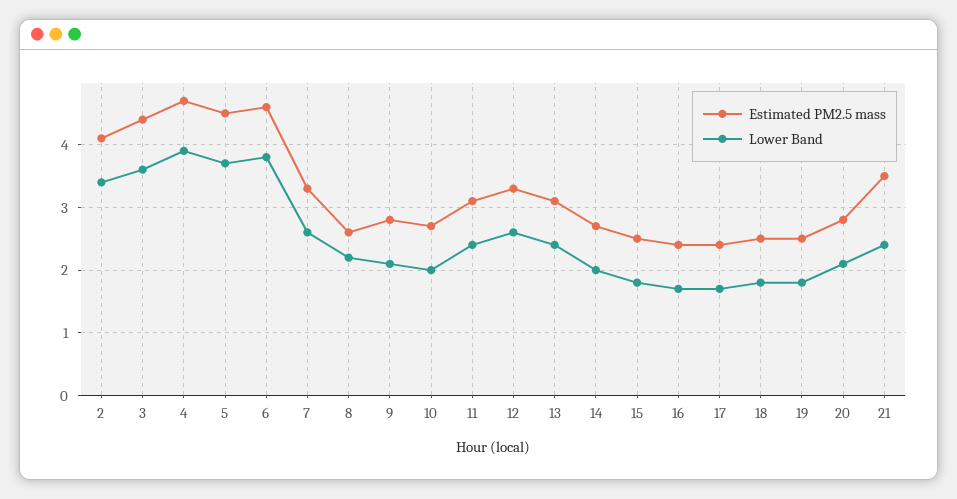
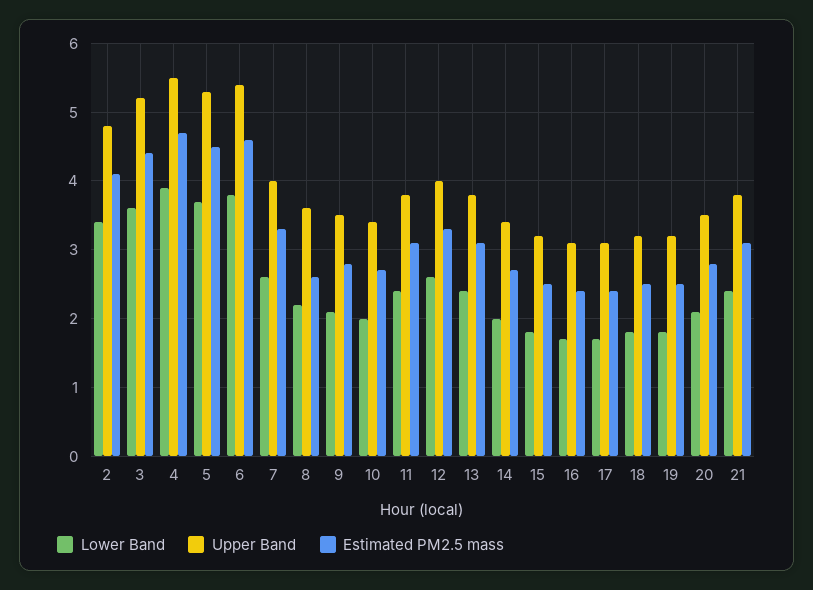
  {
    "Estimated PM2.5 mass": {
      "2": 4.1,
      "3": 4.4,
      "4": 4.7,
      "5": 4.5,
      "6": 4.6,
      "7": 3.3,
      "8": 2.6,
      "9": 2.8,
      "10": 2.7,
      "11": 3.1,
      "12": 3.3,
      "13": 3.1,
      "14": 2.7,
      "15": 2.5,
      "16": 2.4,
      "17": 2.4,
      "18": 2.5,
      "19": 2.5,
      "20": 2.8,
-     "21": 3.5
+     "21": 3.1
    },
    "Lower Band": {
      "2": 3.4,
      "3": 3.6,
      "4": 3.9,
      "5": 3.7,
      "6": 3.8,
      "7": 2.6,
      "8": 2.2,
      "9": 2.1,
      "10": 2,
      "11": 2.4,
      "12": 2.6,
      "13": 2.4,
      "14": 2,
      "15": 1.8,
      "16": 1.7,
      "17": 1.7,
      "18": 1.8,
      "19": 1.8,
      "20": 2.1,
      "21": 2.4
-   }
+   },
+   "Upper Band": {
+     "2": 4.8,
+     "3": 5.2,
+     "4": 5.5,
+     "5": 5.3,
+     "6": 5.4,
+     "7": 4,
+     "8": 3.6,
+     "9": 3.5,
+     "10": 3.4,
+     "11": 3.8,
+     "12": 4,
+     "13": 3.8,
+     "14": 3.4,
+     "15": 3.2,
+     "16": 3.1,
+     "17": 3.1,
+     "18": 3.2,
+     "19": 3.2,
+     "20": 3.5,
+     "21": 3.8
+   }
  }

